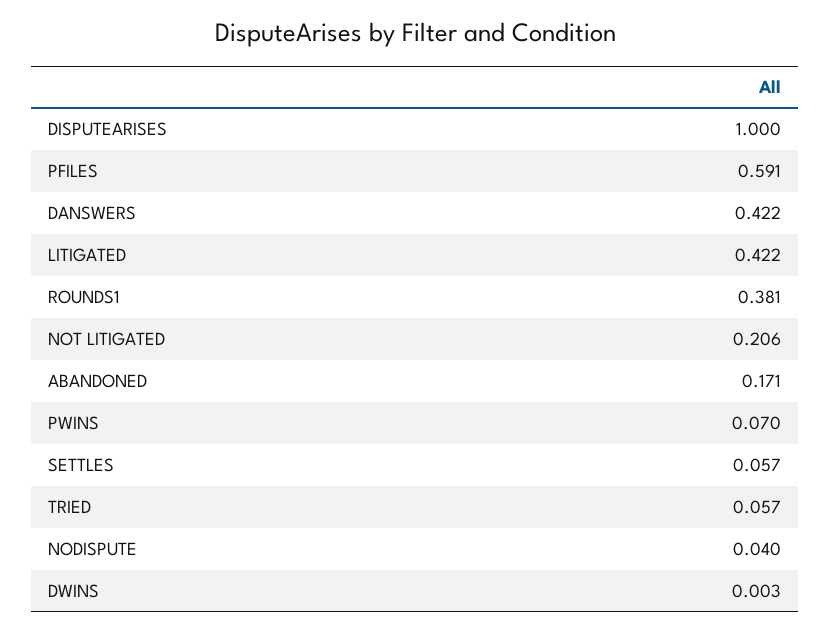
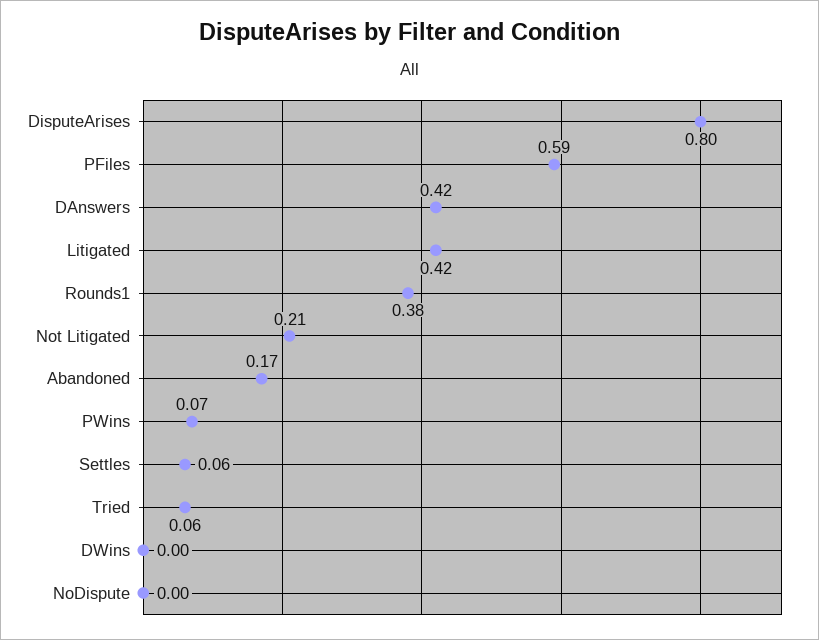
  {
-   "DISPUTEARISES": 1,
+   "DISPUTEARISES": 0.8,
    "PFILES": 0.591,
    "DANSWERS": 0.422,
    "LITIGATED": 0.422,
    "ROUNDS1": 0.381,
    "NOT LITIGATED": 0.206,
    "ABANDONED": 0.171,
    "PWINS": 0.07,
    "SETTLES": 0.057,
    "TRIED": 0.057,
-   "NODISPUTE": 0.04,
+   "NODISPUTE": 0,
    "DWINS": 0.003
  }

